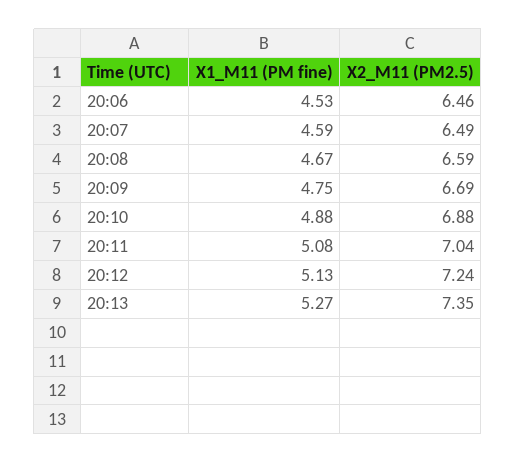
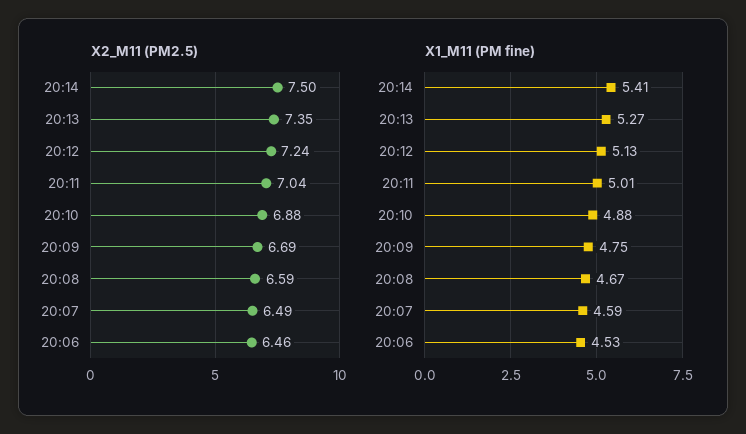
  {
    "X1_M11 (PM fine)": {
      "20:06": 4.53,
      "20:07": 4.59,
      "20:08": 4.67,
      "20:09": 4.75,
      "20:10": 4.88,
-     "20:11": 5.08,
+     "20:11": 5.01,
      "20:12": 5.13,
-     "20:13": 5.27
+     "20:13": 5.27,
+     "20:14": 5.41
    },
    "X2_M11 (PM2.5)": {
      "20:06": 6.46,
      "20:07": 6.49,
      "20:08": 6.59,
      "20:09": 6.69,
      "20:10": 6.88,
      "20:11": 7.04,
      "20:12": 7.24,
-     "20:13": 7.35
+     "20:13": 7.35,
+     "20:14": 7.5
    }
  }

